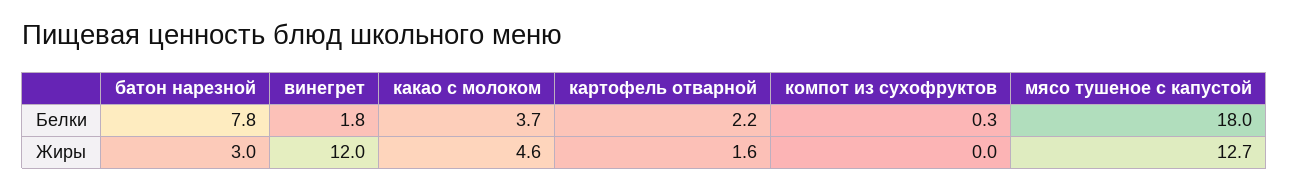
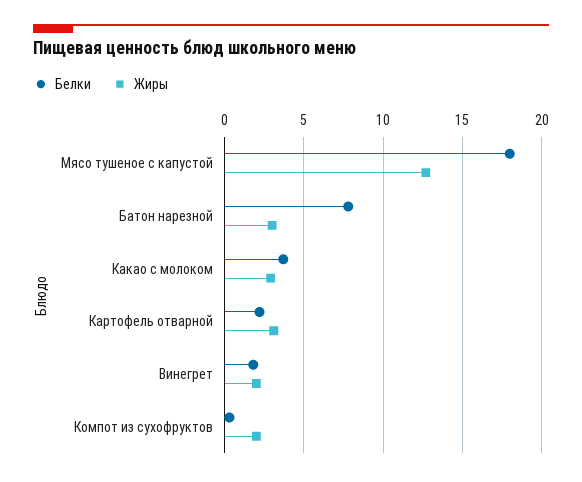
  {
    "Белки": {
      "батон нарезной": 7.8,
      "винегрет": 1.8,
      "какао с молоком": 3.7,
      "картофель отварной": 2.2,
      "компот из сухофруктов": 0.3,
      "мясо тушеное с капустой": 18
    },
    "Жиры": {
      "батон нарезной": 3,
-     "винегрет": 12,
+     "винегрет": 2,
-     "какао с молоком": 4.6,
+     "какао с молоком": 3,
-     "картофель отварной": 1.6,
+     "картофель отварной": 3,
-     "компот из сухофруктов": 0,
+     "компот из сухофруктов": 2,
      "мясо тушеное с капустой": 12.7
    }
  }

